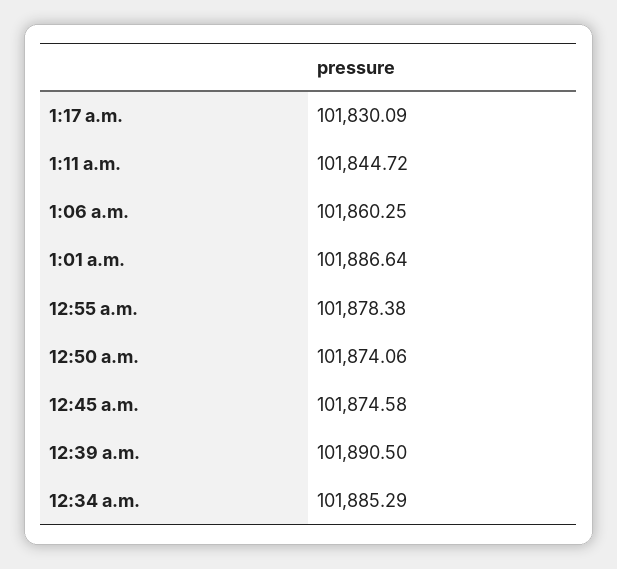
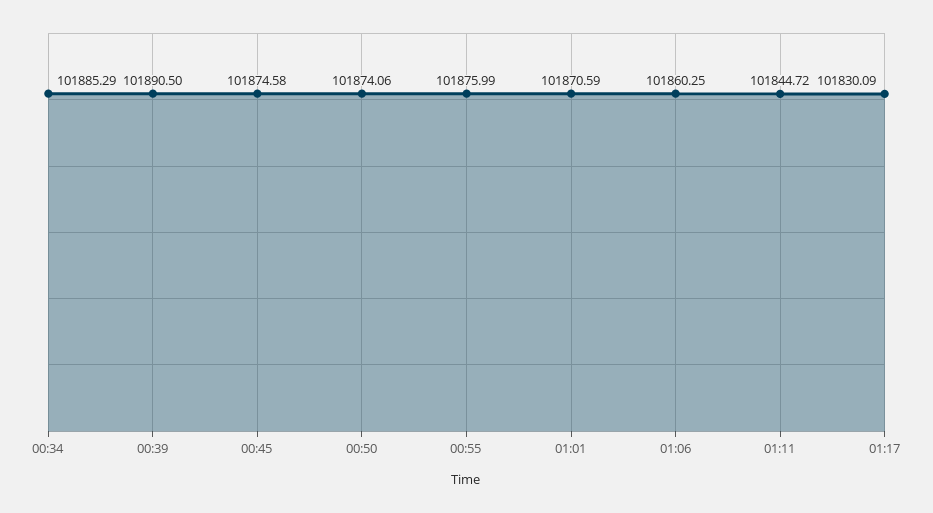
  {
    "1:17 a.m.": 101830.09,
    "1:11 a.m.": 101844.72,
    "1:06 a.m.": 101860.25,
-   "1:01 a.m.": 101886.64,
+   "1:01 a.m.": 101870.59,
-   "12:55 a.m.": 101878.38,
+   "12:55 a.m.": 101875.99,
    "12:50 a.m.": 101874.06,
    "12:45 a.m.": 101874.58,
    "12:39 a.m.": 101890.5,
    "12:34 a.m.": 101885.29
  }

